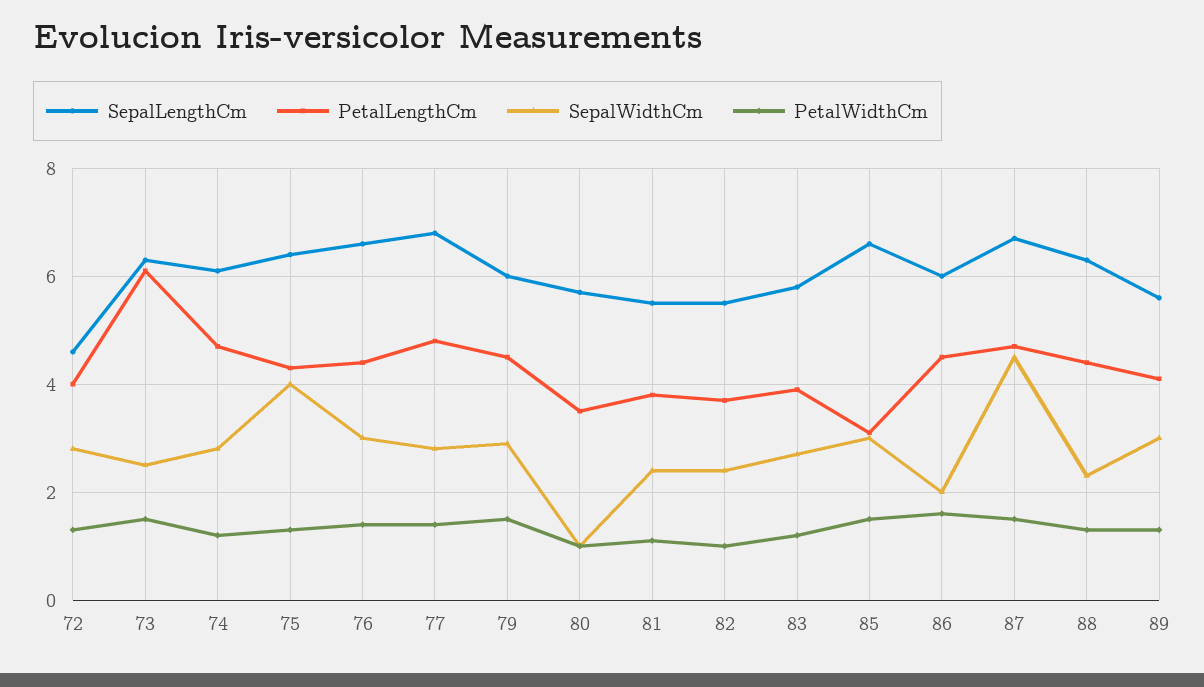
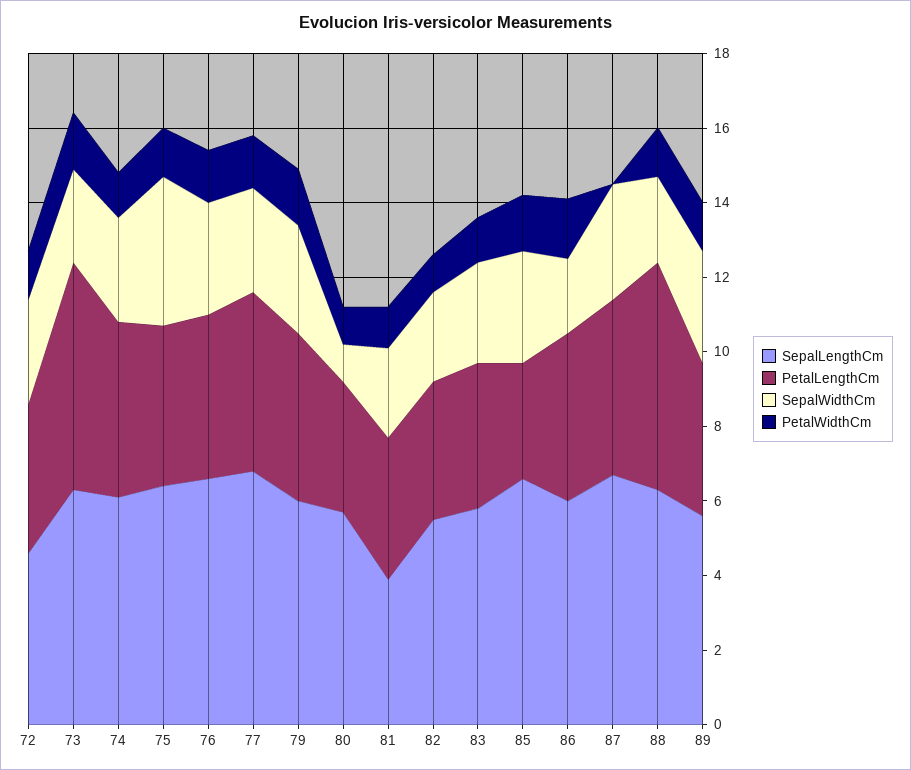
  {
    "SepalLengthCm": {
      "72": 4.5,
      "73": 6.5,
      "74": 6,
      "75": 6.5,
      "76": 6.5,
      "77": 7,
      "79": 6,
      "80": 5.5,
-     "81": 5.5,
+     "81": 4,
      "82": 5.5,
      "83": 6,
      "85": 6.5,
      "86": 6,
      "87": 6.5,
      "88": 6.5,
      "89": 5.5
    },
    "PetalLengthCm": {
      "72": 4,
      "73": 6,
      "74": 4.5,
      "75": 4.5,
      "76": 4.5,
      "77": 5,
      "79": 4.5,
      "80": 3.5,
      "81": 4,
      "82": 3.5,
      "83": 4,
      "85": 3,
      "86": 4.5,
      "87": 4.5,
-     "88": 4.5,
+     "88": 6,
      "89": 4
    },
    "SepalWidthCm": {
      "72": 3,
      "73": 2.5,
      "74": 3,
      "75": 4,
      "76": 3,
      "77": 3,
      "79": 3,
      "80": 1,
      "81": 2.5,
      "82": 2.5,
      "83": 2.5,
      "85": 3,
      "86": 2,
-     "87": 4.5,
+     "87": 3,
      "88": 2.5,
      "89": 3
    },
    "PetalWidthCm": {
      "72": 1.5,
      "73": 1.5,
      "74": 1,
      "75": 1.5,
      "76": 1.5,
      "77": 1.5,
      "79": 1.5,
      "80": 1,
      "81": 1,
      "82": 1,
      "83": 1,
      "85": 1.5,
      "86": 1.5,
-     "87": 1.5,
+     "87": 0,
      "88": 1.5,
      "89": 1.5
    }
  }

